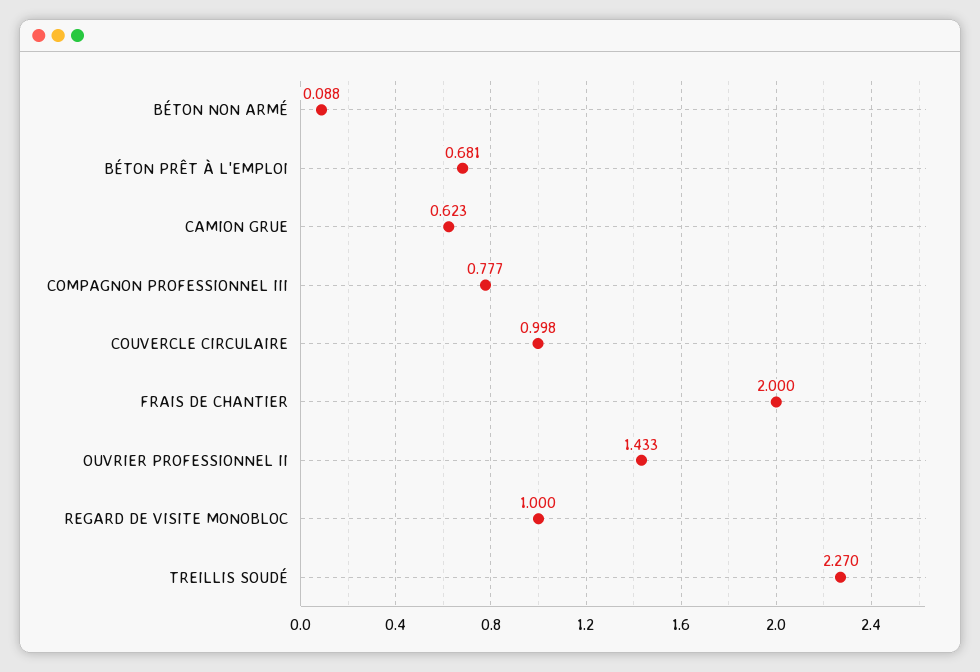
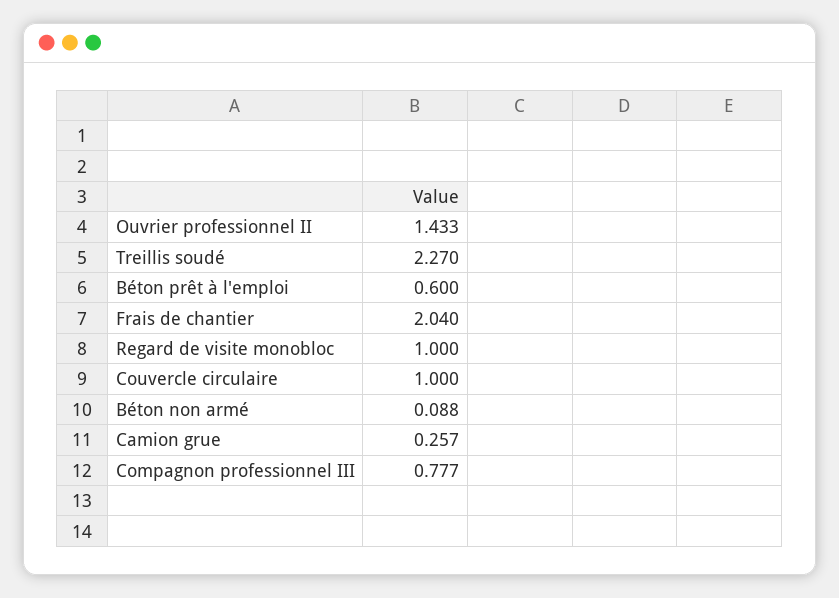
  {
    "BÉTON NON ARMÉ": 0.088,
-   "BÉTON PRÊT À L'EMPLOI": 0.681,
+   "BÉTON PRÊT À L'EMPLOI": 0.6,
-   "CAMION GRUE": 0.623,
+   "CAMION GRUE": 0.257,
    "COMPAGNON PROFESSIONNEL III": 0.777,
-   "COUVERCLE CIRCULAIRE": 0.998,
+   "COUVERCLE CIRCULAIRE": 1,
-   "FRAIS DE CHANTIER": 2,
+   "FRAIS DE CHANTIER": 2.04,
    "OUVRIER PROFESSIONNEL II": 1.433,
    "REGARD DE VISITE MONOBLOC": 1,
    "TREILLIS SOUDÉ": 2.27
  }

